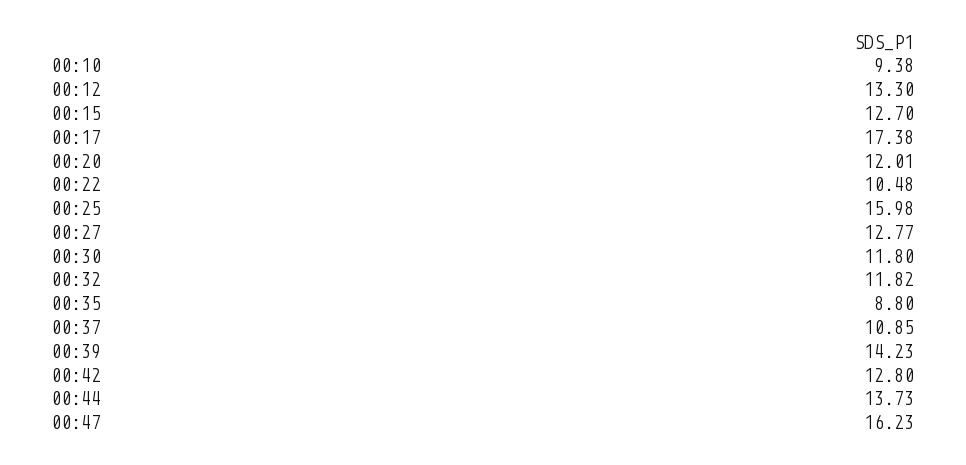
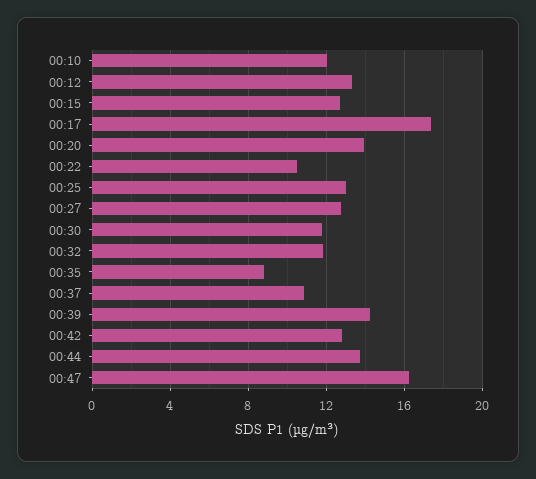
  {
-   "00:10": 9.38,
+   "00:10": 12,
    "00:12": 13.3,
    "00:15": 12.7,
    "00:17": 17.38,
-   "00:20": 12.01,
+   "00:20": 14,
    "00:22": 10.48,
-   "00:25": 15.98,
+   "00:25": 13,
    "00:27": 12.77,
    "00:30": 11.8,
    "00:32": 11.82,
    "00:35": 8.8,
    "00:37": 10.85,
    "00:39": 14.23,
    "00:42": 12.8,
    "00:44": 13.73,
    "00:47": 16.23
  }

